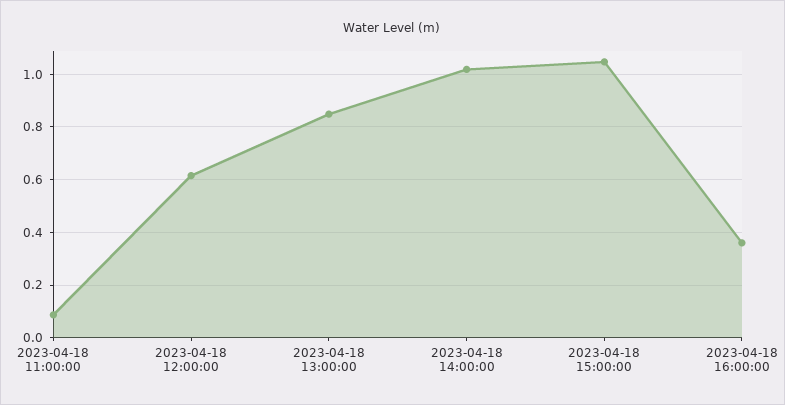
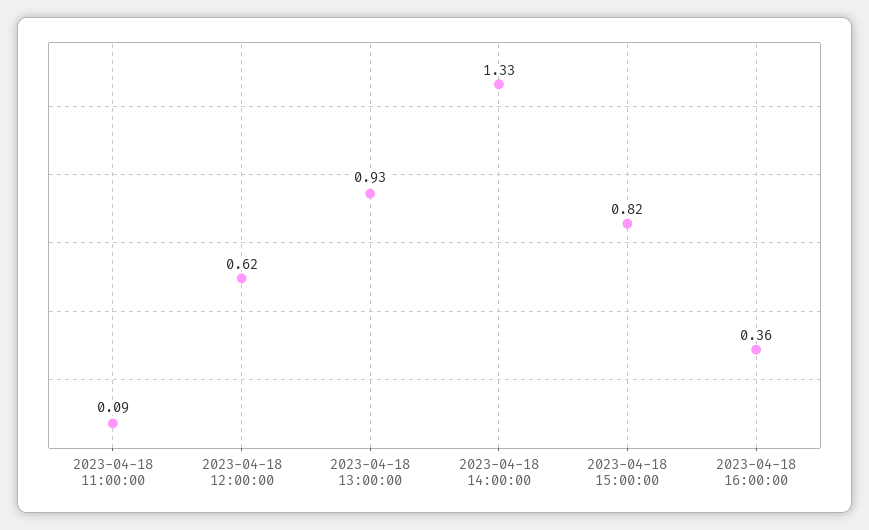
  {
    "2023-04-18 11:00:00": 0.09,
    "2023-04-18 12:00:00": 0.62,
-   "2023-04-18 13:00:00": 0.85,
+   "2023-04-18 13:00:00": 0.93,
-   "2023-04-18 14:00:00": 1.025,
+   "2023-04-18 14:00:00": 1.33,
-   "2023-04-18 15:00:00": 1.05,
+   "2023-04-18 15:00:00": 0.82,
    "2023-04-18 16:00:00": 0.36
  }

